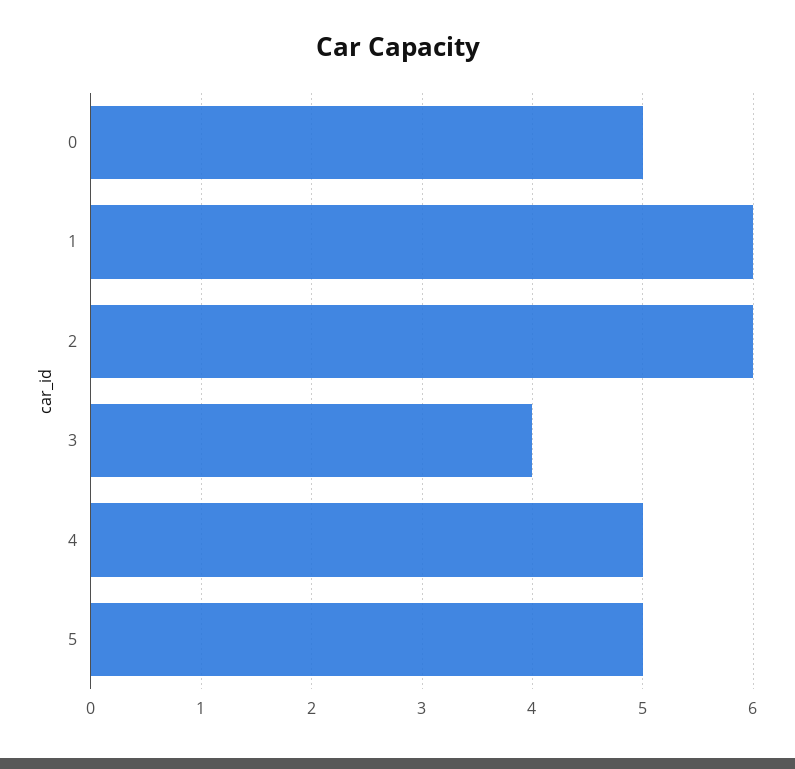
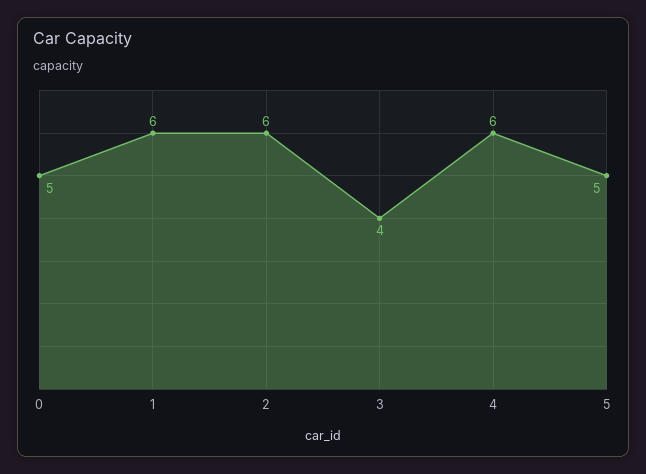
  {
    "0": 5,
    "1": 6,
    "2": 6,
    "3": 4,
-   "4": 5,
+   "4": 6,
    "5": 5
  }

